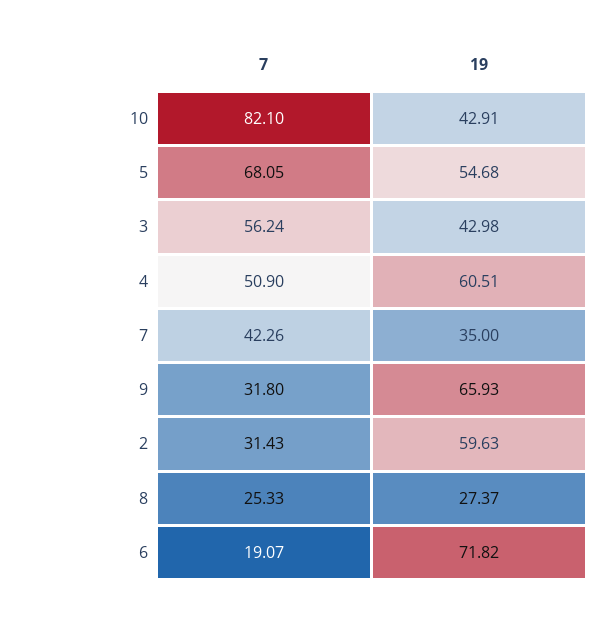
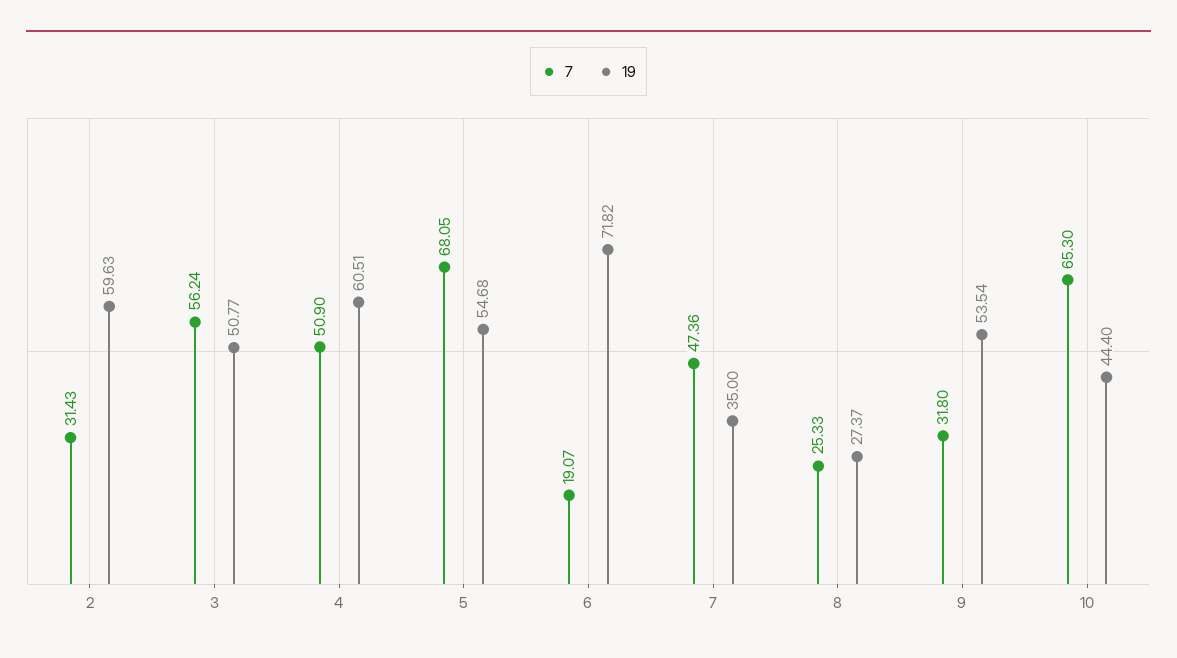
  {
    "7": {
-     "10": 82.1,
+     "10": 65.3,
      "5": 68.05,
      "3": 56.24,
      "4": 50.9,
-     "7": 42.26,
+     "7": 47.36,
      "9": 31.8,
      "2": 31.43,
      "8": 25.33,
      "6": 19.07
    },
    "19": {
-     "10": 42.91,
+     "10": 44.4,
      "5": 54.68,
-     "3": 42.98,
+     "3": 50.77,
      "4": 60.51,
      "7": 35,
-     "9": 65.93,
+     "9": 53.54,
      "2": 59.63,
      "8": 27.37,
      "6": 71.82
    }
  }

